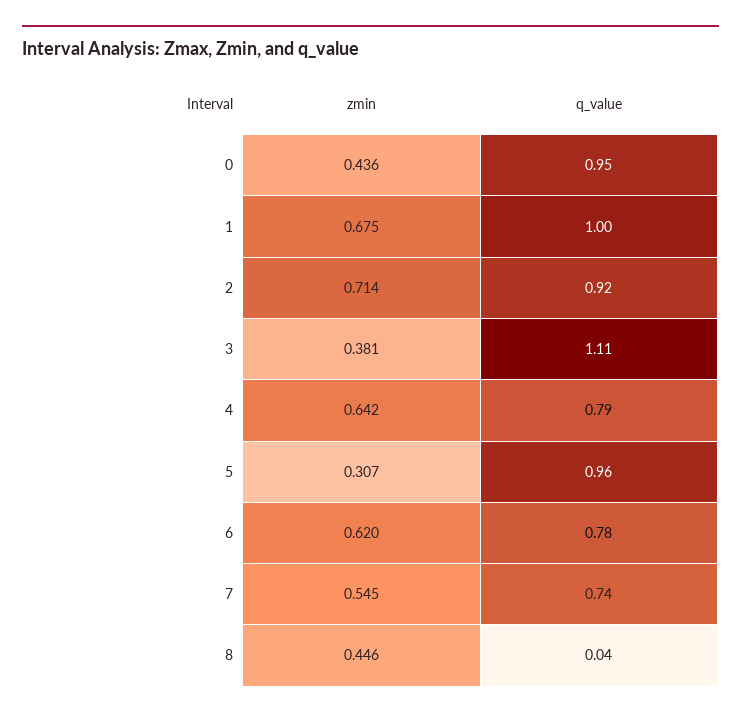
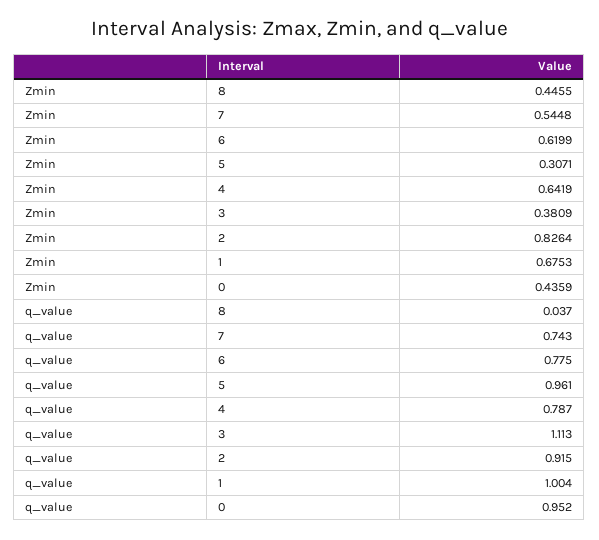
  {
    "zmin": {
      "0": 0.4359,
      "1": 0.6753,
-     "2": 0.714,
+     "2": 0.8264,
      "3": 0.3809,
      "4": 0.6419,
      "5": 0.3071,
      "6": 0.6199,
      "7": 0.5448,
      "8": 0.4455
    },
    "q_value": {
      "0": 0.952,
      "1": 1.004,
      "2": 0.915,
      "3": 1.113,
      "4": 0.787,
      "5": 0.961,
      "6": 0.775,
      "7": 0.743,
      "8": 0.037
    }
  }

